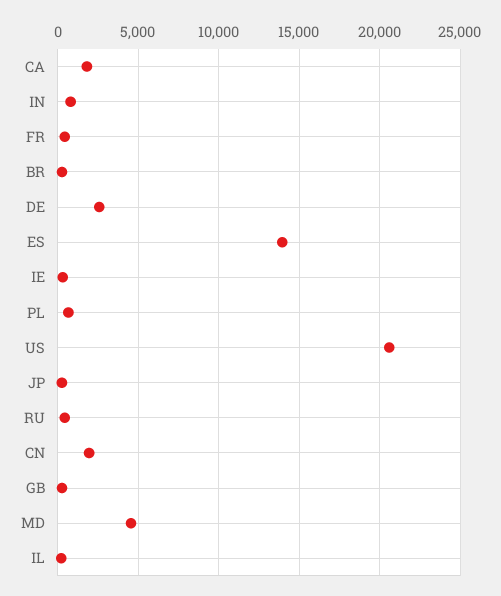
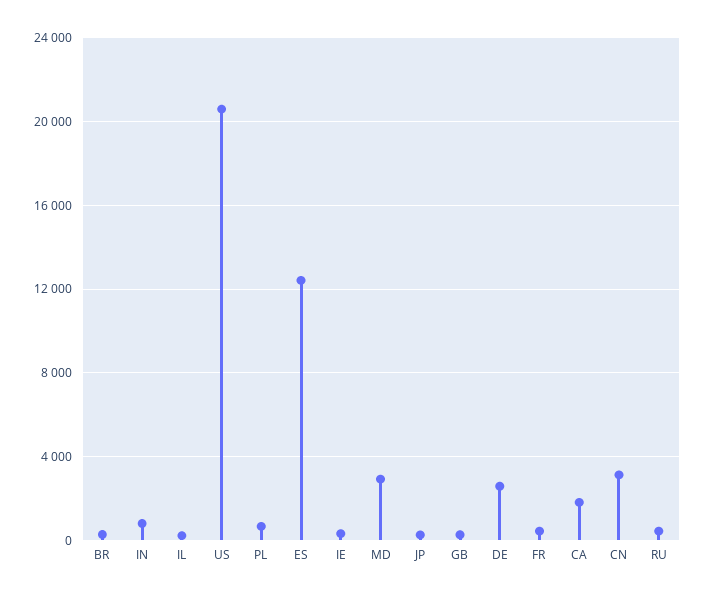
  {
    "CA": 2000,
    "IN": 1000,
    "FR": 500,
    "BR": 500,
    "DE": 2500,
-   "ES": 14000,
+   "ES": 12500,
    "IE": 500,
    "PL": 500,
    "US": 20500,
    "JP": 500,
    "RU": 500,
-   "CN": 2000,
+   "CN": 3000,
    "GB": 500,
-   "MD": 4500,
+   "MD": 3000,
    "IL": 0
  }

